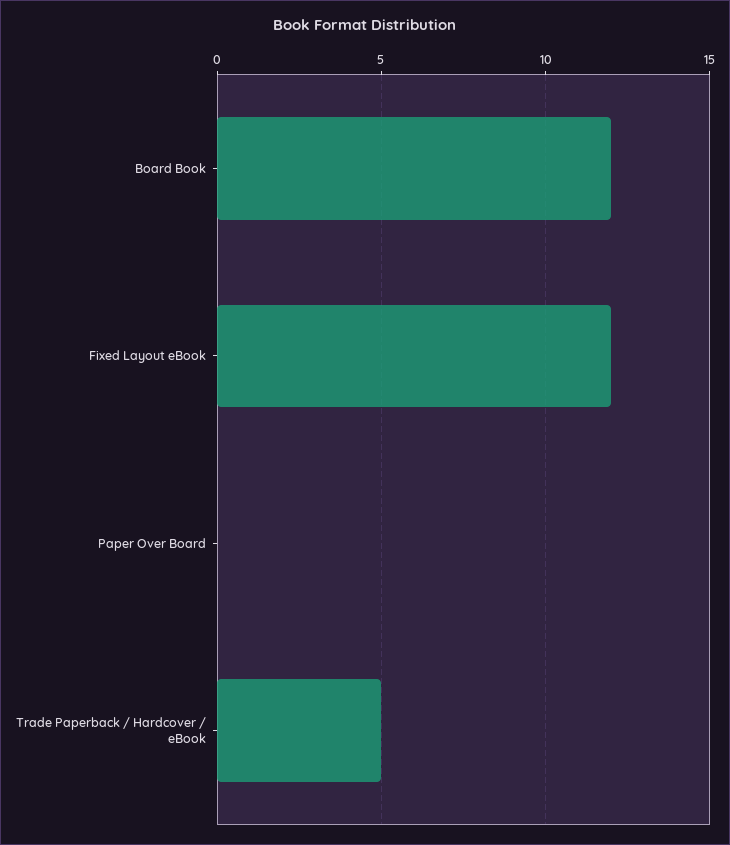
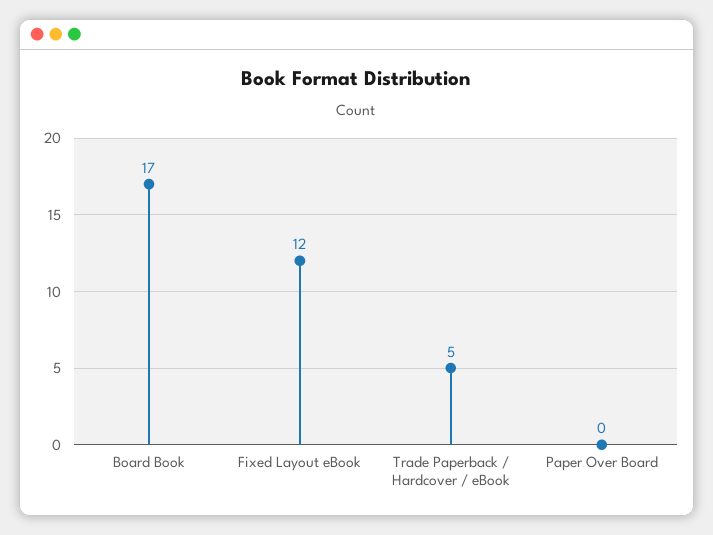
  {
-   "Board Book": 12,
+   "Board Book": 17,
    "Fixed Layout eBook": 12,
    "Paper Over Board": 0,
    "Trade Paperback / Hardcover / eBook": 5
  }

